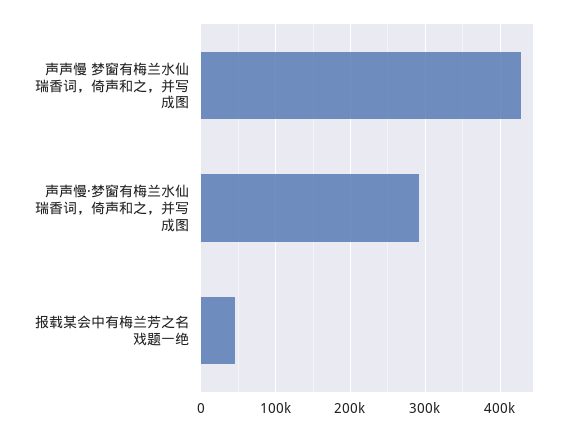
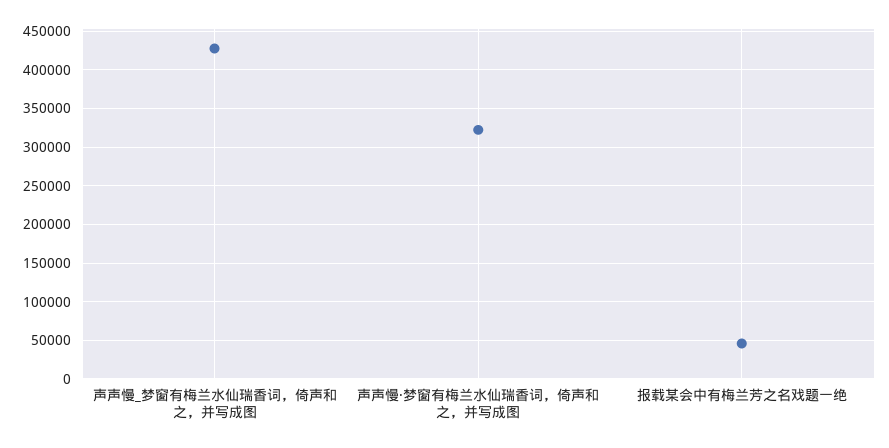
  {
    "声声慢 梦窗有梅兰水仙瑞香词，倚声和之，并写成图": 430000,
-   "声声慢·梦窗有梅兰水仙瑞香词，倚声和之，并写成图": 290000,
+   "声声慢·梦窗有梅兰水仙瑞香词，倚声和之，并写成图": 320000,
    "报载某会中有梅兰芳之名戏题一绝": 50000
  }

